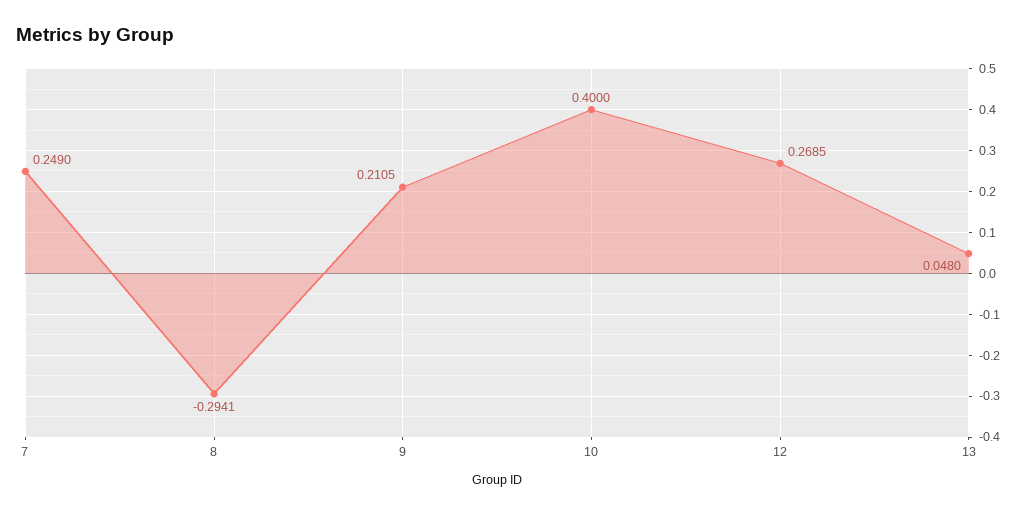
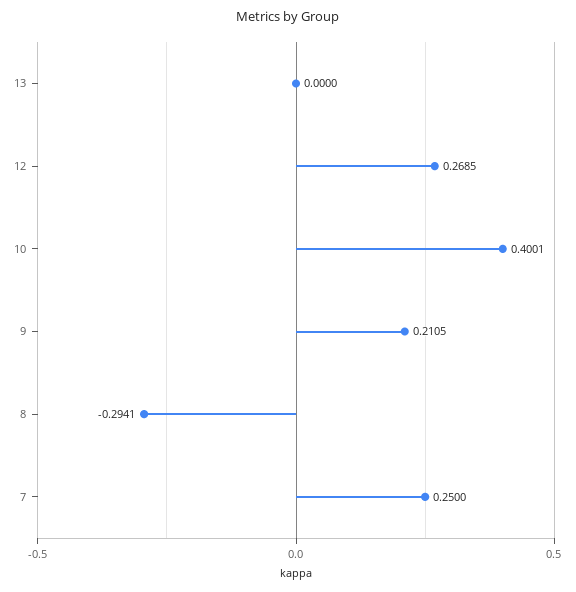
  {
-   "7": 0.249,
+   "7": 0.25,
    "8": -0.2941,
    "9": 0.2105,
-   "10": 0.4,
+   "10": 0.4001,
    "12": 0.2685,
-   "13": 0.048
+   "13": 0
  }

